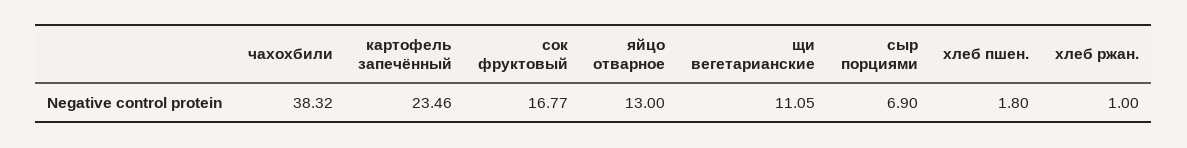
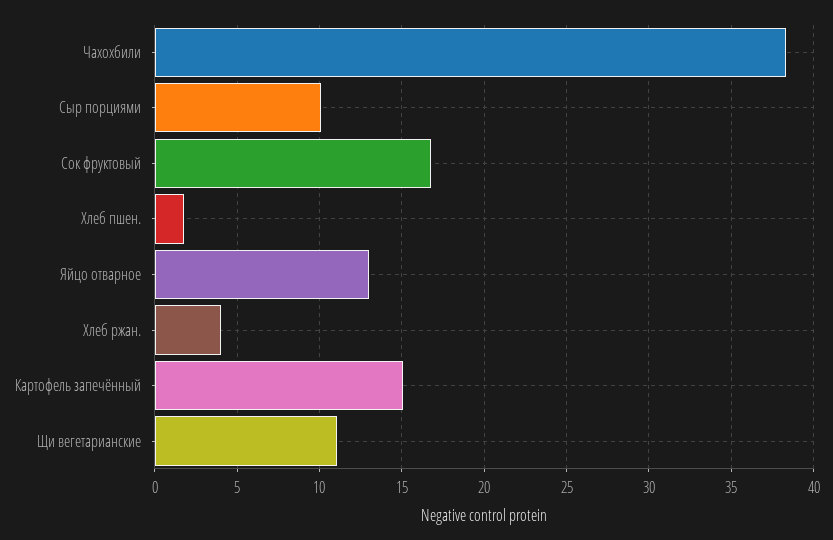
  {
    "чахохбили": 38.32,
-   "картофель запечённый": 23.46,
+   "картофель запечённый": 15,
    "сок фруктовый": 16.77,
    "яйцо отварное": 13,
    "щи вегетарианские": 11.05,
-   "сыр порциями": 6.9,
+   "сыр порциями": 10,
    "хлеб пшен.": 1.8,
-   "хлеб ржан.": 1
+   "хлеб ржан.": 4
  }

